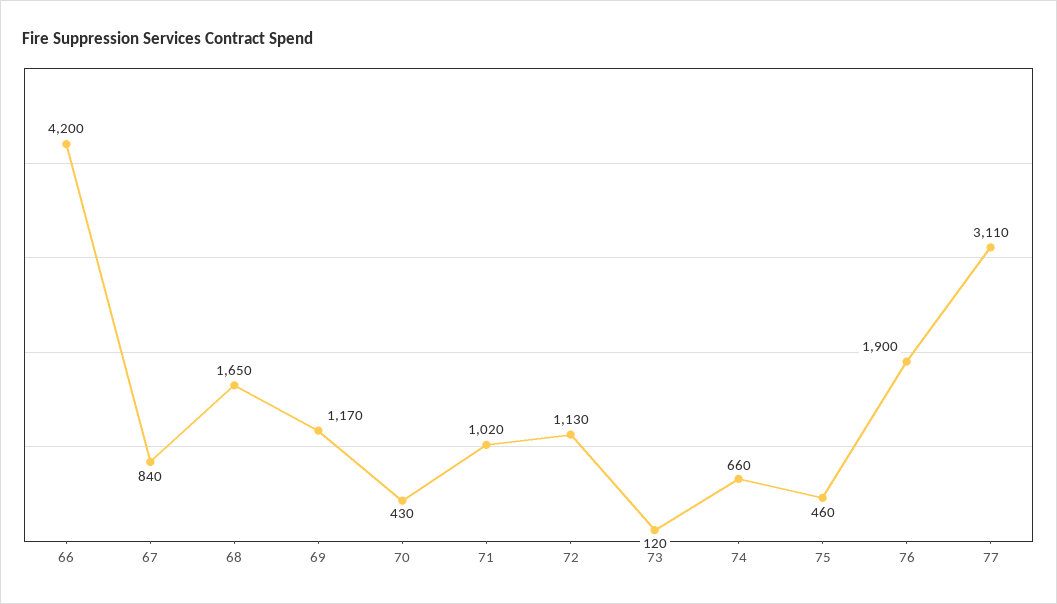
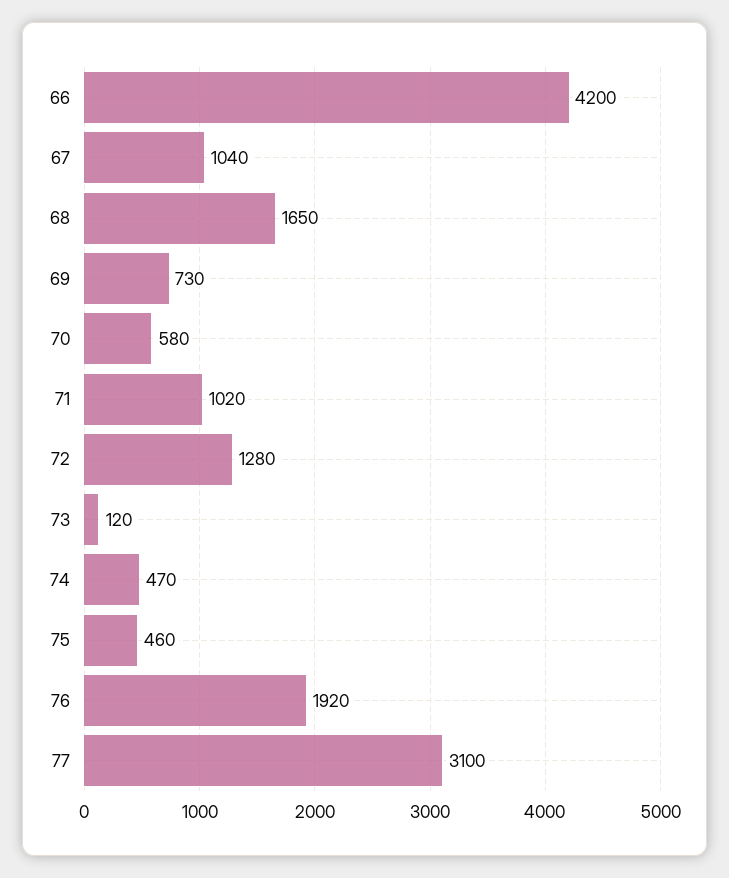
  {
    "66": 4200,
-   "67": 840,
+   "67": 1040,
    "68": 1650,
-   "69": 1170,
+   "69": 730,
-   "70": 430,
+   "70": 580,
    "71": 1020,
-   "72": 1130,
+   "72": 1280,
    "73": 120,
-   "74": 660,
+   "74": 470,
    "75": 460,
-   "76": 1900,
+   "76": 1920,
-   "77": 3110
+   "77": 3100
  }

